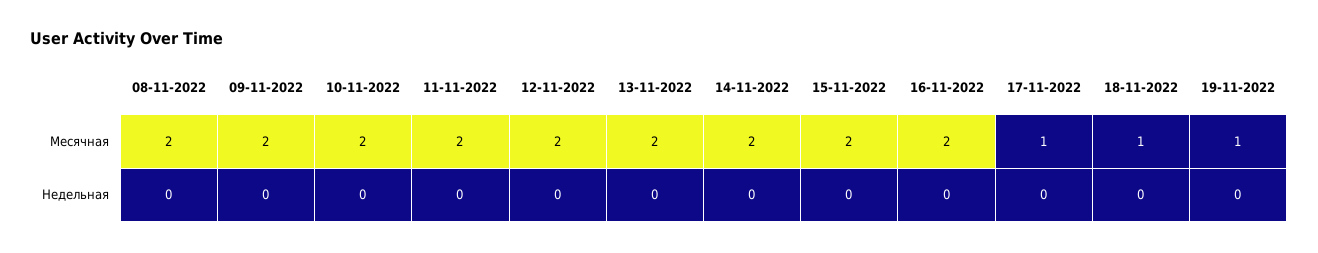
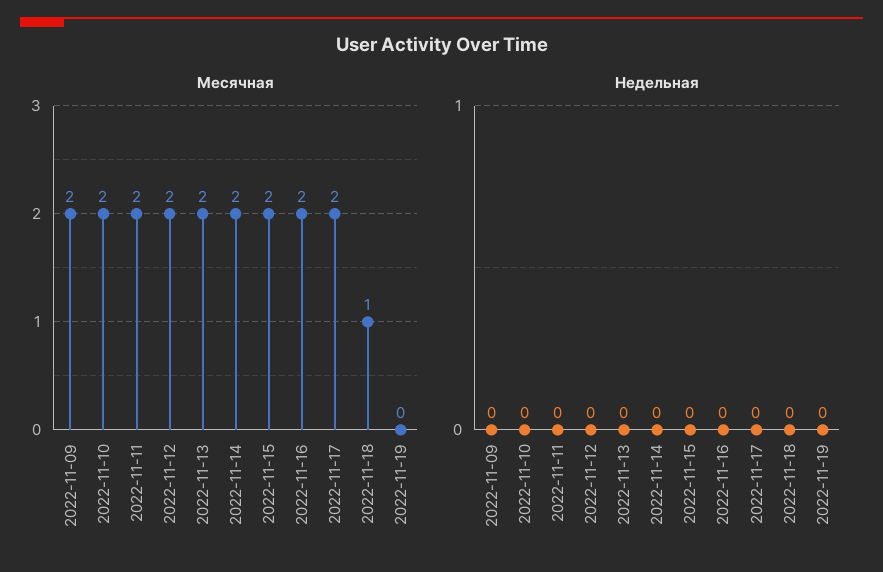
  {
    "Месячная": {
-     "08-11-2022": 2,
      "09-11-2022": 2,
      "10-11-2022": 2,
      "11-11-2022": 2,
      "12-11-2022": 2,
      "13-11-2022": 2,
      "14-11-2022": 2,
      "15-11-2022": 2,
      "16-11-2022": 2,
-     "17-11-2022": 1,
+     "17-11-2022": 2,
      "18-11-2022": 1,
-     "19-11-2022": 1
+     "19-11-2022": 0
    },
    "Недельная": {
-     "08-11-2022": 0,
      "09-11-2022": 0,
      "10-11-2022": 0,
      "11-11-2022": 0,
      "12-11-2022": 0,
      "13-11-2022": 0,
      "14-11-2022": 0,
      "15-11-2022": 0,
      "16-11-2022": 0,
      "17-11-2022": 0,
      "18-11-2022": 0,
      "19-11-2022": 0
    }
  }

